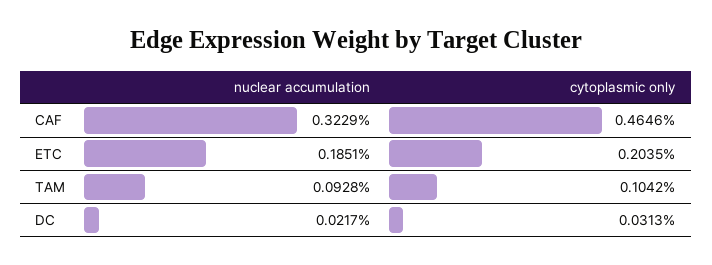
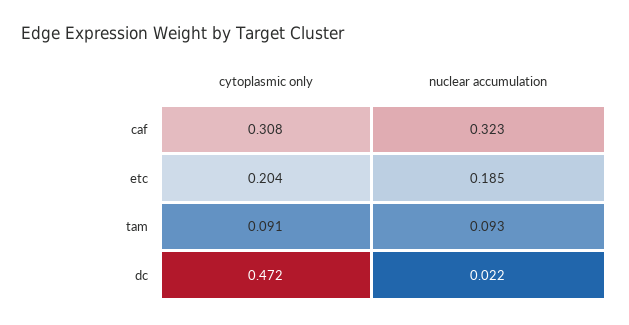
  {
    "nuclear accumulation": {
      "CAF": 0.3229,
      "ETC": 0.1851,
      "TAM": 0.0928,
      "DC": 0.0217
    },
    "cytoplasmic only": {
-     "CAF": 0.4646,
+     "CAF": 0.308,
      "ETC": 0.2035,
-     "TAM": 0.1042,
+     "TAM": 0.091,
-     "DC": 0.0313
+     "DC": 0.472
    }
  }

